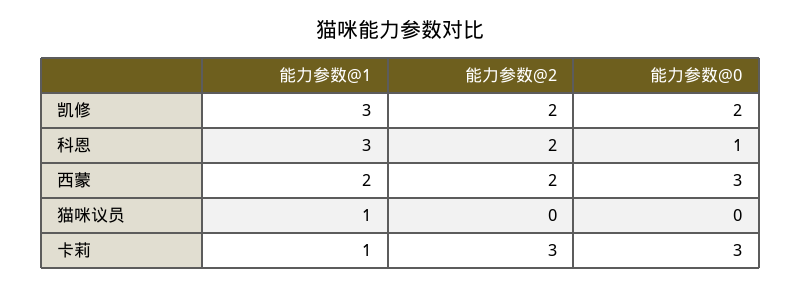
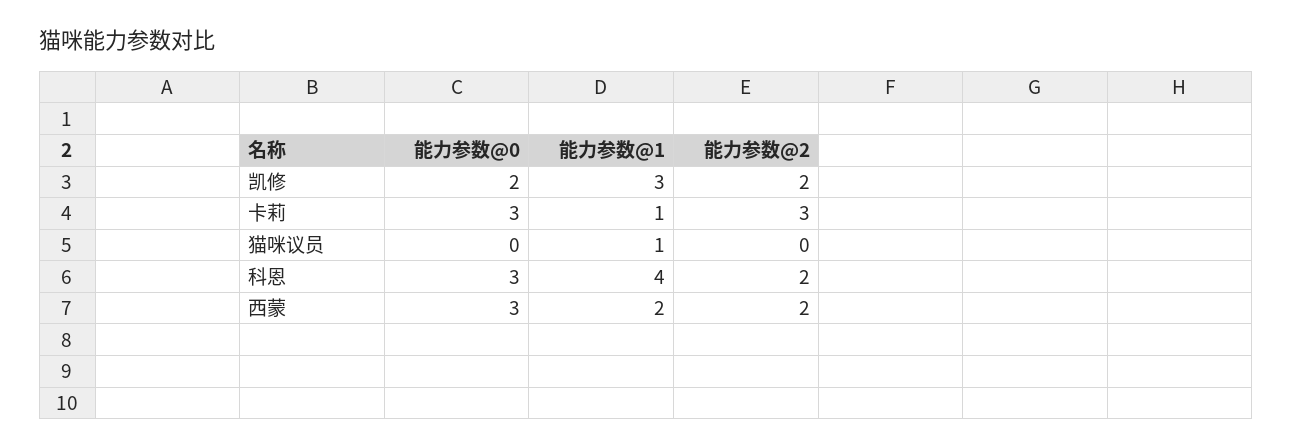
  {
    "能力参数@1": {
      "凯修": 3,
-     "科恩": 3,
+     "科恩": 4,
      "西蒙": 2,
      "猫咪议员": 1,
      "卡莉": 1
    },
    "能力参数@2": {
      "凯修": 2,
      "科恩": 2,
      "西蒙": 2,
      "猫咪议员": 0,
      "卡莉": 3
    },
    "能力参数@0": {
      "凯修": 2,
-     "科恩": 1,
+     "科恩": 3,
      "西蒙": 3,
      "猫咪议员": 0,
      "卡莉": 3
    }
  }

